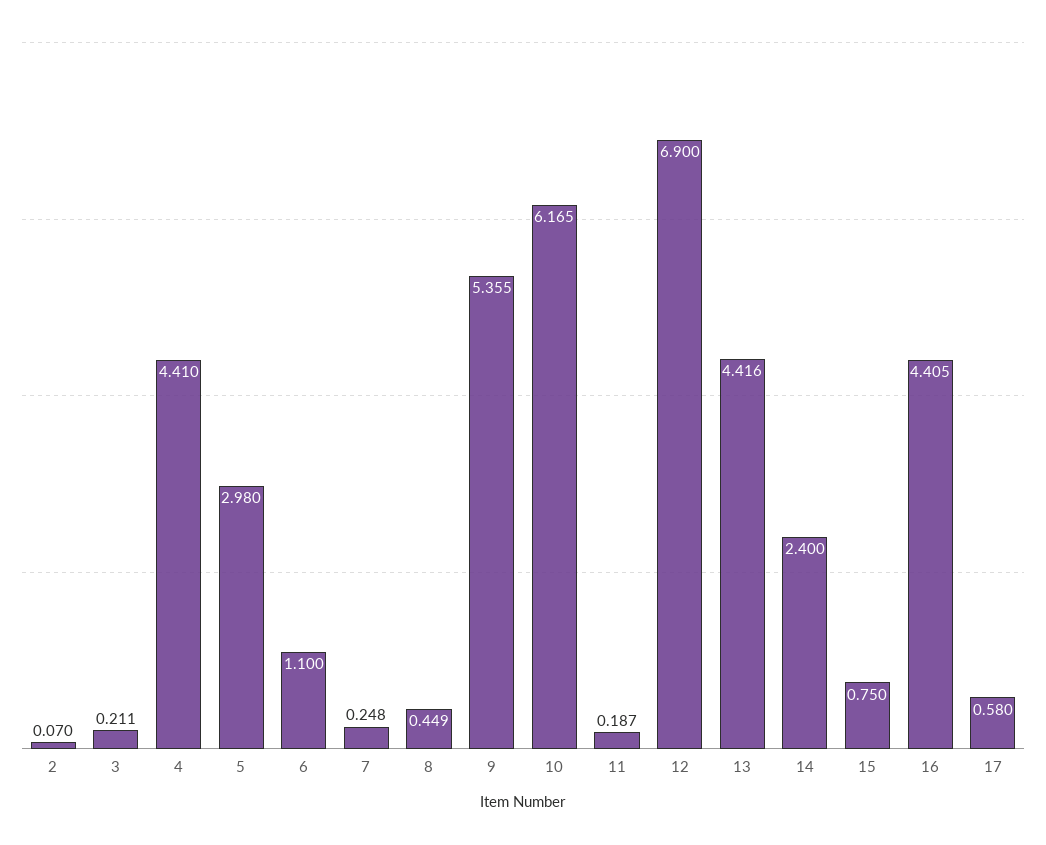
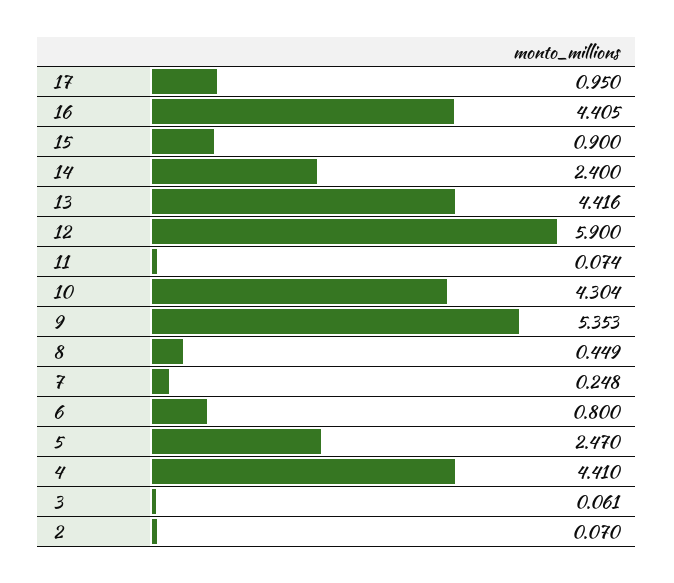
  {
    "2": 0.07,
-   "3": 0.211,
+   "3": 0.061,
    "4": 4.41,
-   "5": 2.98,
+   "5": 2.47,
-   "6": 1.1,
+   "6": 0.8,
    "7": 0.248,
    "8": 0.449,
-   "9": 5.355,
+   "9": 5.353,
-   "10": 6.165,
+   "10": 4.304,
-   "11": 0.187,
+   "11": 0.074,
-   "12": 6.9,
+   "12": 5.9,
    "13": 4.416,
    "14": 2.4,
-   "15": 0.75,
+   "15": 0.9,
    "16": 4.405,
-   "17": 0.58
+   "17": 0.95
  }

